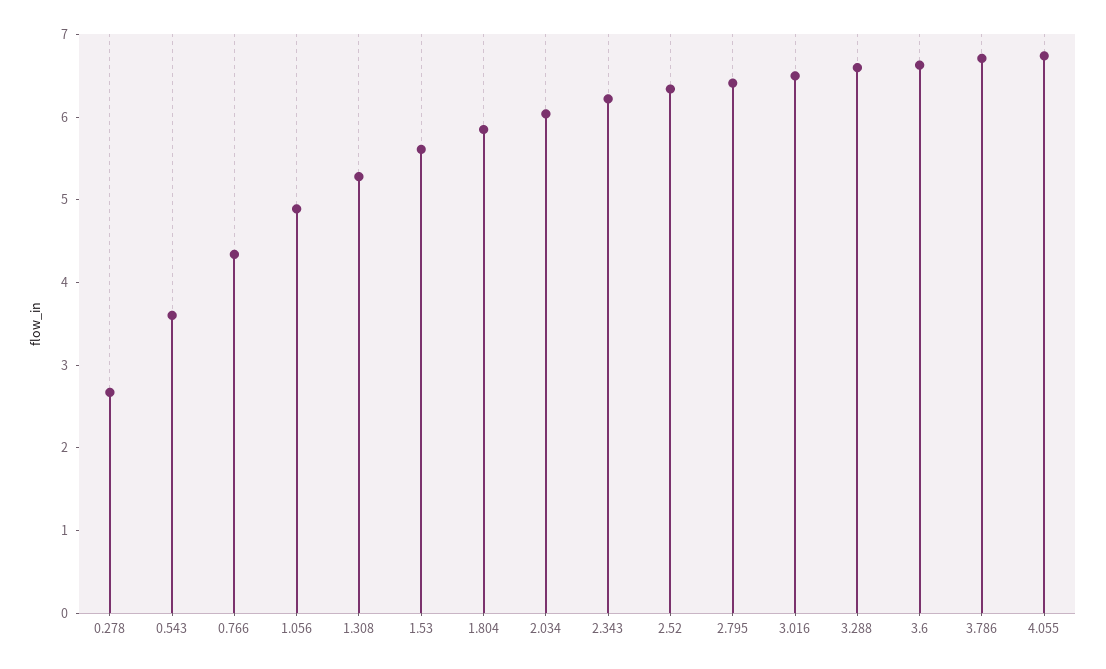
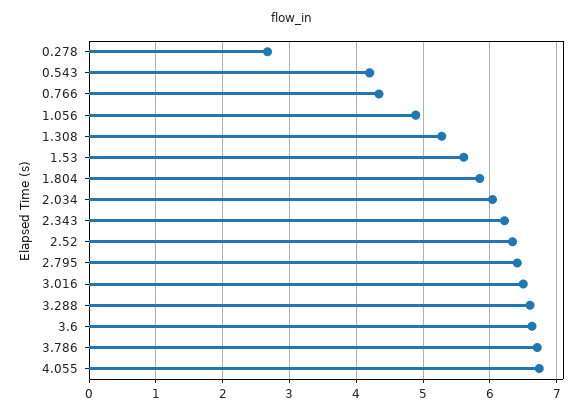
  {
    "0.278": 2.7,
-   "0.543": 3.6,
+   "0.543": 4.2,
    "0.766": 4.3,
    "1.056": 4.9,
    "1.308": 5.3,
    "1.53": 5.6,
    "1.804": 5.9,
    "2.034": 6,
    "2.343": 6.2,
    "2.52": 6.3,
    "2.795": 6.4,
    "3.016": 6.5,
    "3.288": 6.6,
    "3.6": 6.6,
    "3.786": 6.7,
    "4.055": 6.7
  }

